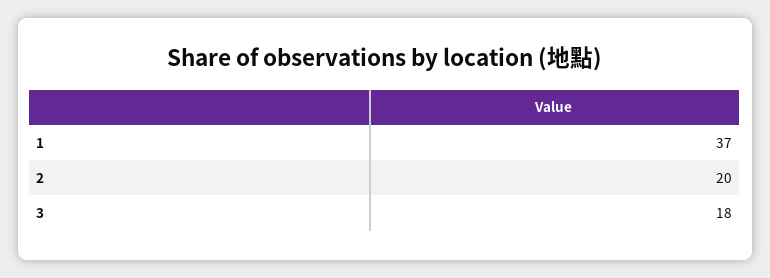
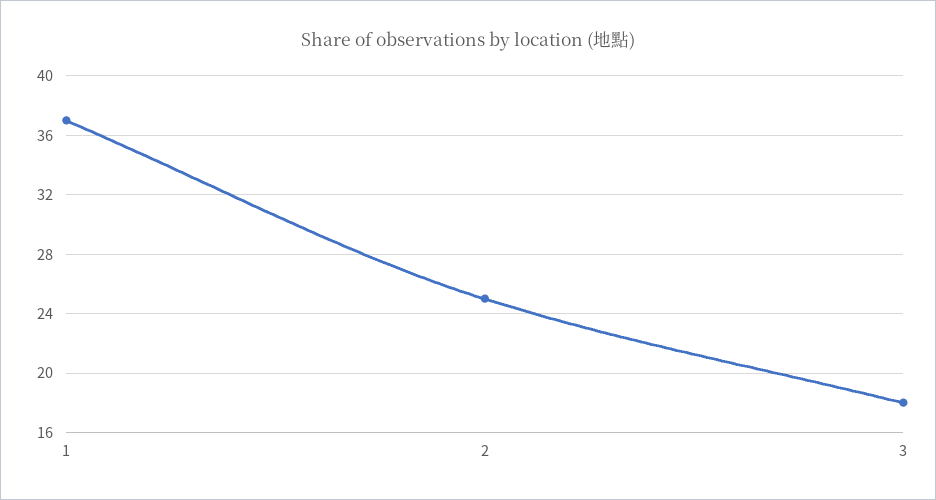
  {
    "1": 37,
-   "2": 20,
+   "2": 25,
    "3": 18
  }

